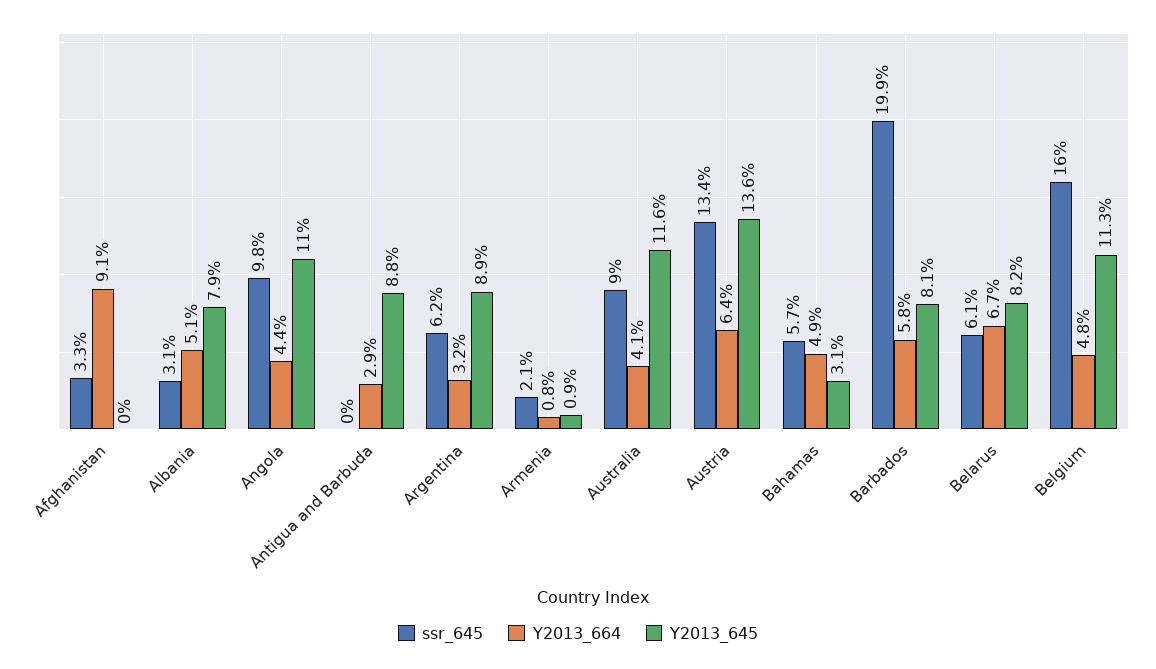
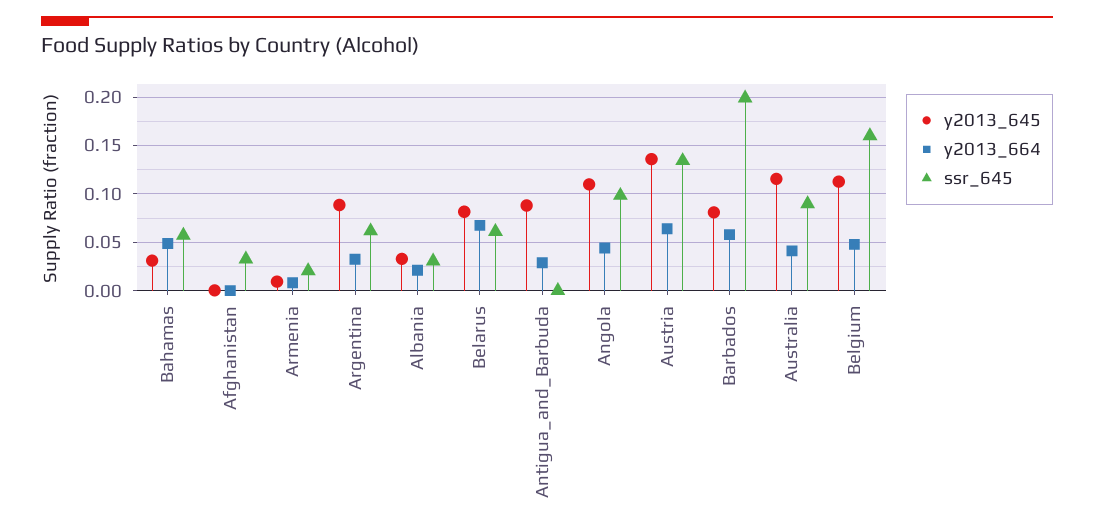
  {
    "ssr_645": {
      "Afghanistan": 0.033,
      "Albania": 0.031,
      "Angola": 0.098,
      "Antigua and Barbuda": 0,
      "Argentina": 0.062,
      "Armenia": 0.021,
      "Australia": 0.09,
      "Austria": 0.134,
      "Bahamas": 0.057,
      "Barbados": 0.199,
      "Belarus": 0.061,
      "Belgium": 0.16
    },
    "Y2013_664": {
-     "Afghanistan": 0.091,
+     "Afghanistan": 0,
-     "Albania": 0.051,
+     "Albania": 0.02,
      "Angola": 0.044,
      "Antigua and Barbuda": 0.029,
      "Argentina": 0.032,
      "Armenia": 0.008,
      "Australia": 0.041,
      "Austria": 0.064,
      "Bahamas": 0.049,
      "Barbados": 0.058,
      "Belarus": 0.067,
      "Belgium": 0.048
    },
    "Y2013_645": {
      "Afghanistan": 0,
-     "Albania": 0.079,
+     "Albania": 0.03,
      "Angola": 0.11,
      "Antigua and Barbuda": 0.088,
      "Argentina": 0.089,
      "Armenia": 0.009,
      "Australia": 0.116,
      "Austria": 0.136,
      "Bahamas": 0.031,
      "Barbados": 0.081,
      "Belarus": 0.082,
      "Belgium": 0.113
    }
  }

